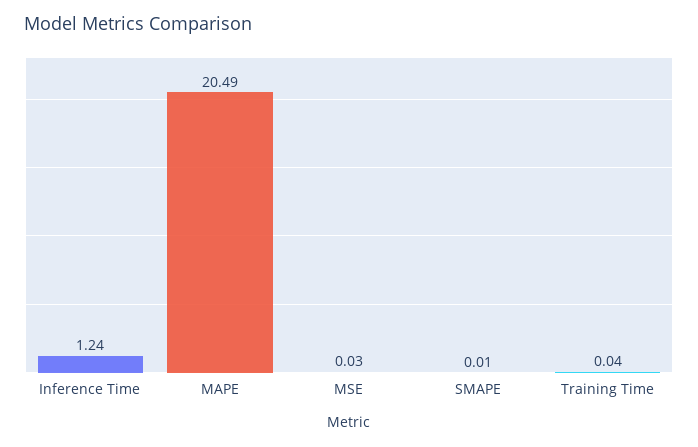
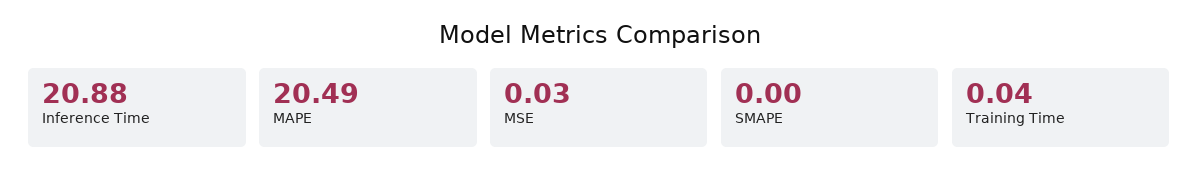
  {
-   "Inference Time": 1.24,
+   "Inference Time": 20.88,
    "MAPE": 20.49,
    "MSE": 0.03,
-   "SMAPE": 0.01,
+   "SMAPE": 0,
    "Training Time": 0.04
  }

